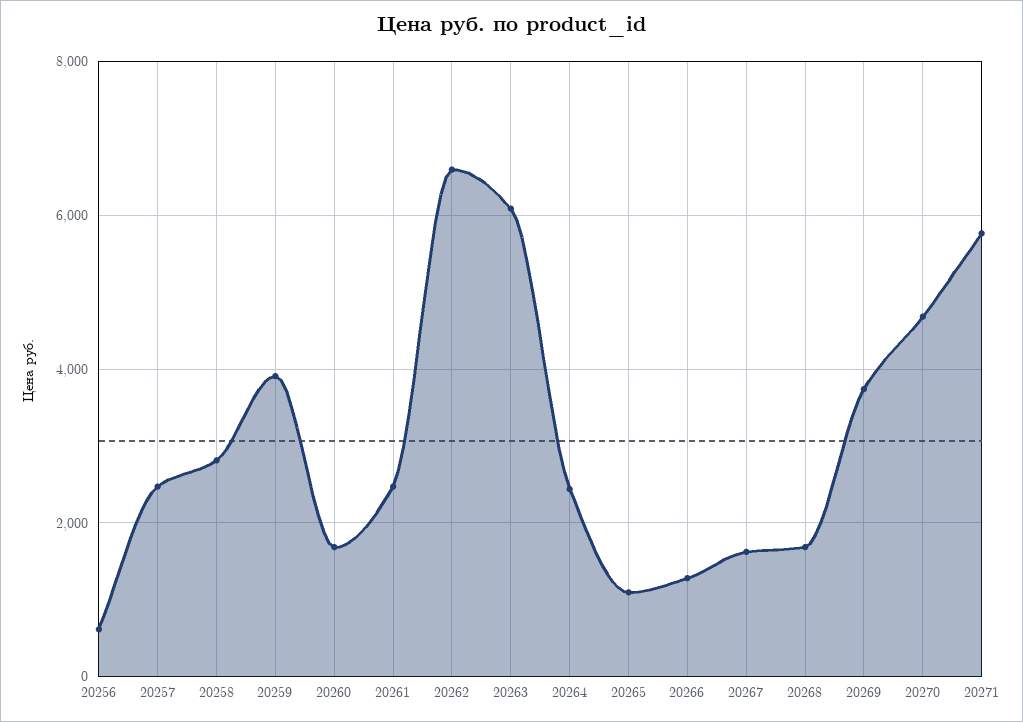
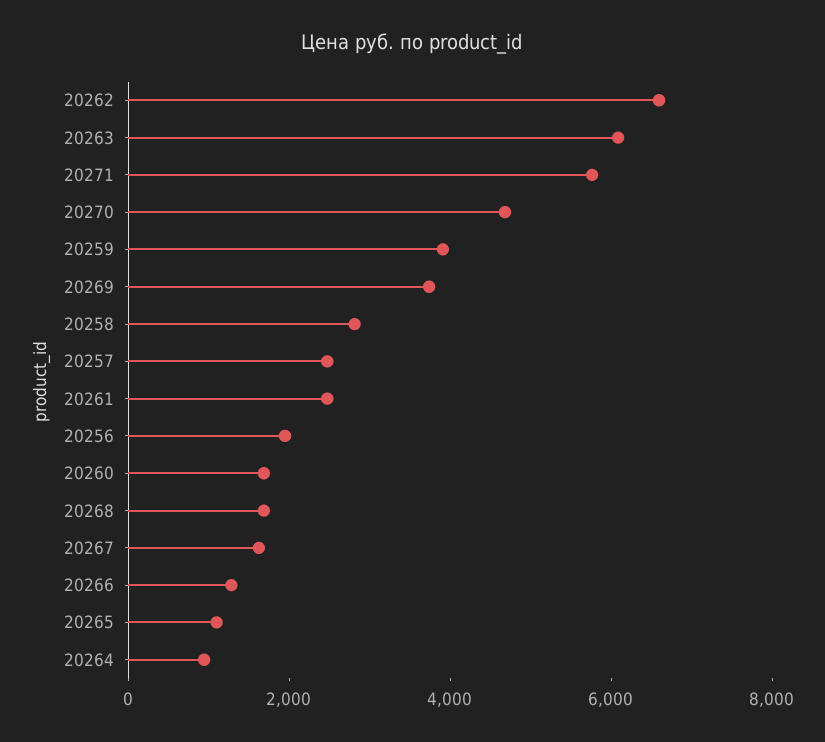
  {
-   "20256": 600,
+   "20256": 2000,
    "20257": 2400,
    "20258": 2800,
    "20259": 4000,
    "20260": 1600,
    "20261": 2400,
    "20262": 6600,
    "20263": 6000,
-   "20264": 2400,
+   "20264": 1000,
    "20265": 1000,
    "20266": 1200,
    "20267": 1600,
    "20268": 1600,
    "20269": 3800,
    "20270": 4600,
    "20271": 5800
  }

